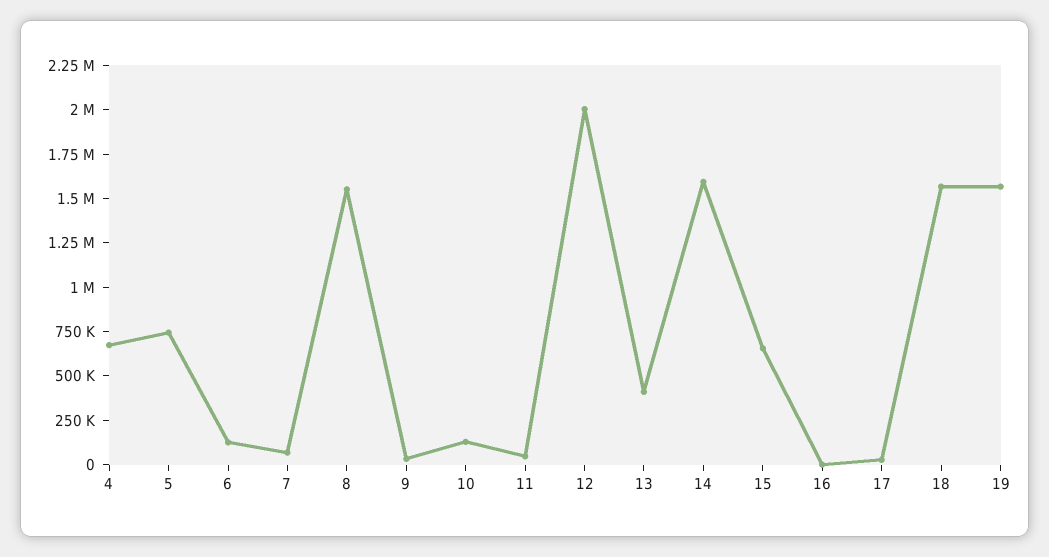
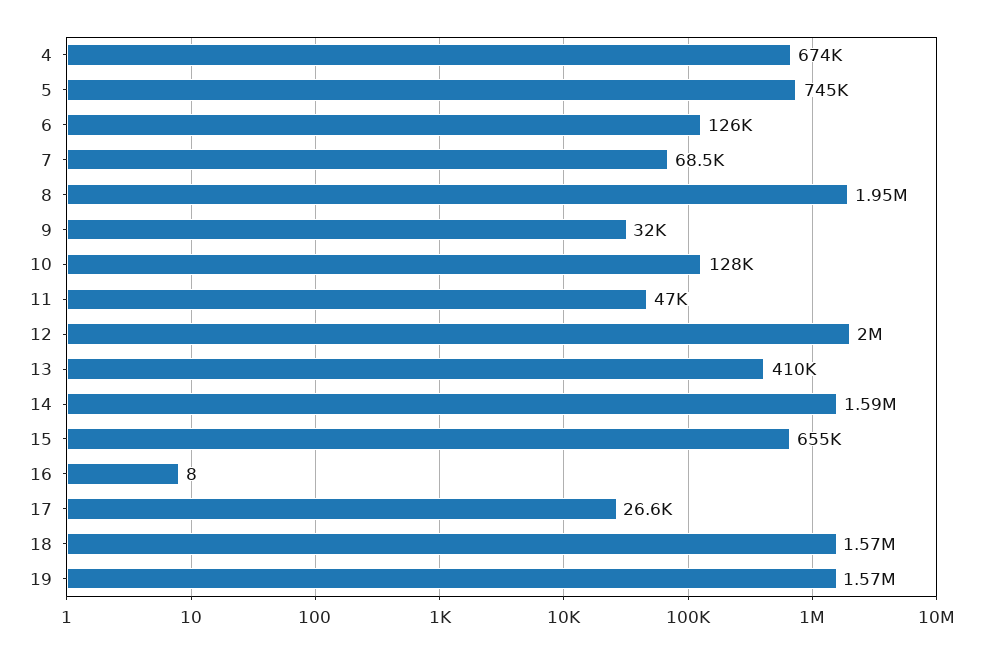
  {
    "4": 674000,
    "5": 745000,
    "6": 126000,
    "7": 68500,
-   "8": 1550000,
+   "8": 1950000,
    "9": 32000,
    "10": 128000,
    "11": 47000,
    "12": 2000000,
    "13": 410000,
    "14": 1590000,
    "15": 655000,
    "16": 8,
    "17": 26600,
    "18": 1570000,
    "19": 1570000
  }

